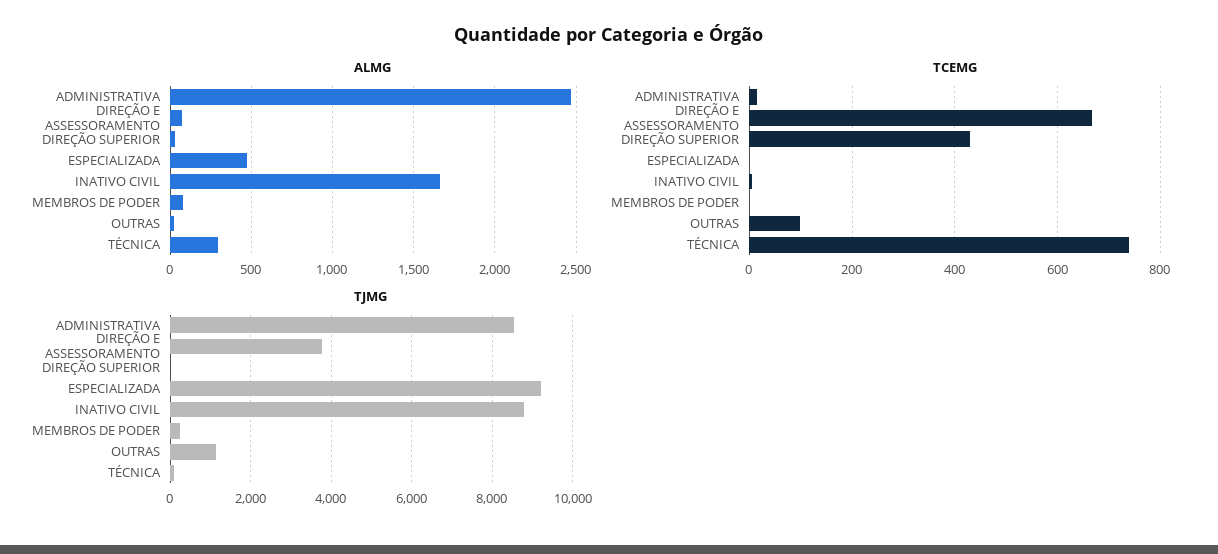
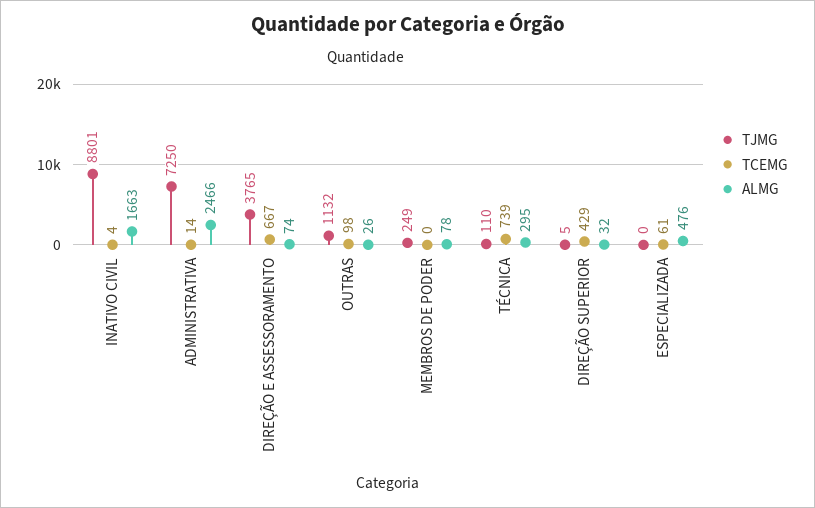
  {
    "ALMG": {
      "ADMINISTRATIVA": 2466,
      "DIREÇÃO E ASSESSORAMENTO": 74,
      "DIREÇÃO SUPERIOR": 32,
      "ESPECIALIZADA": 476,
      "INATIVO CIVIL": 1663,
      "MEMBROS DE PODER": 78,
      "OUTRAS": 26,
      "TÉCNICA": 295
    },
    "TCEMG": {
      "ADMINISTRATIVA": 14,
      "DIREÇÃO E ASSESSORAMENTO": 667,
      "DIREÇÃO SUPERIOR": 429,
-     "ESPECIALIZADA": 0,
+     "ESPECIALIZADA": 61,
      "INATIVO CIVIL": 4,
      "MEMBROS DE PODER": 0,
      "OUTRAS": 98,
      "TÉCNICA": 739
    },
    "TJMG": {
-     "ADMINISTRATIVA": 8600,
+     "ADMINISTRATIVA": 7250,
      "DIREÇÃO E ASSESSORAMENTO": 3765,
      "DIREÇÃO SUPERIOR": 5,
-     "ESPECIALIZADA": 9200,
+     "ESPECIALIZADA": 0,
      "INATIVO CIVIL": 8801,
      "MEMBROS DE PODER": 249,
      "OUTRAS": 1132,
      "TÉCNICA": 110
    }
  }

